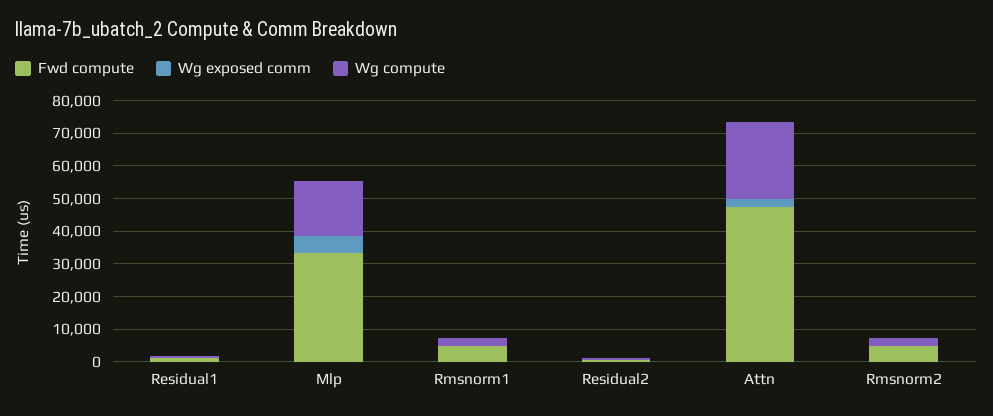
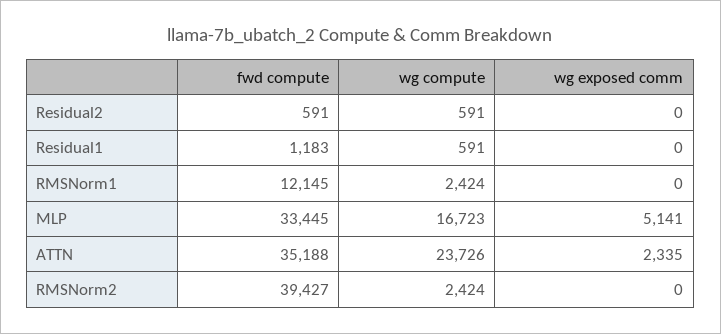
  {
    "Fwd compute": {
      "Residual1": 1183,
      "Mlp": 33445,
-     "Rmsnorm1": 5000,
+     "Rmsnorm1": 12145,
      "Residual2": 591,
-     "Attn": 47500,
+     "Attn": 35188,
-     "Rmsnorm2": 5000
+     "Rmsnorm2": 39427
    },
    "Wg exposed comm": {
      "Residual1": 0,
      "Mlp": 5141,
      "Rmsnorm1": 0,
      "Residual2": 0,
      "Attn": 2335,
      "Rmsnorm2": 0
    },
    "Wg compute": {
      "Residual1": 591,
      "Mlp": 16723,
      "Rmsnorm1": 2424,
      "Residual2": 591,
      "Attn": 23726,
      "Rmsnorm2": 2424
    }
  }

